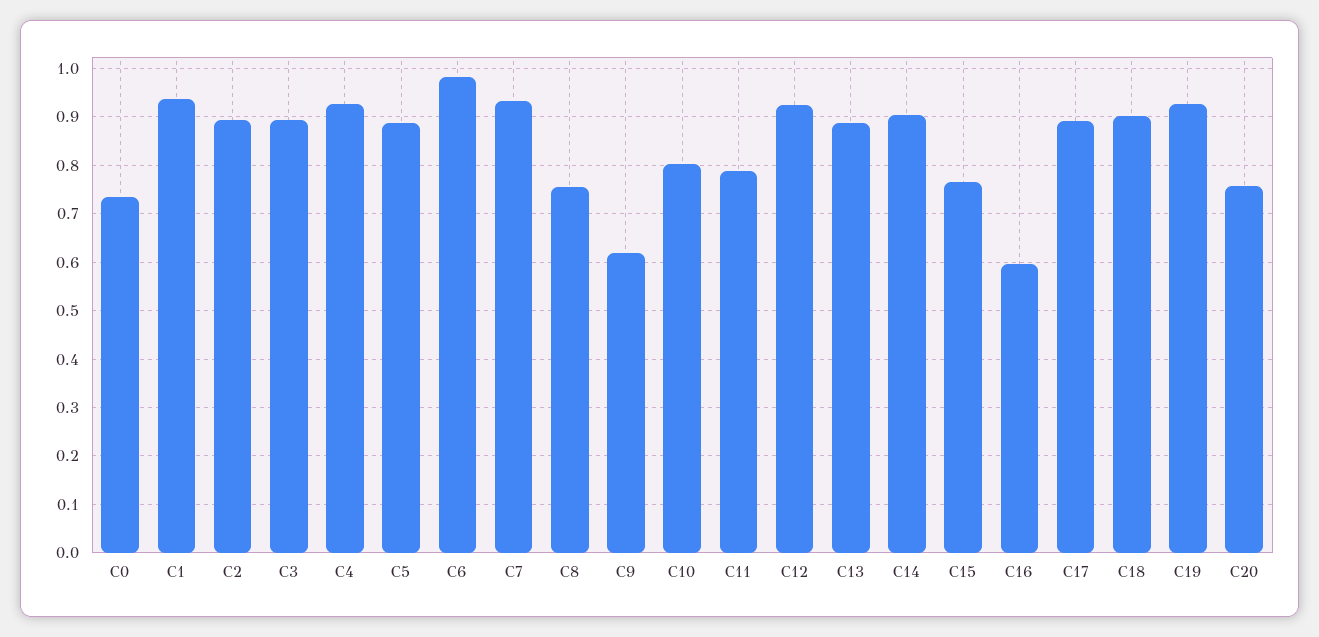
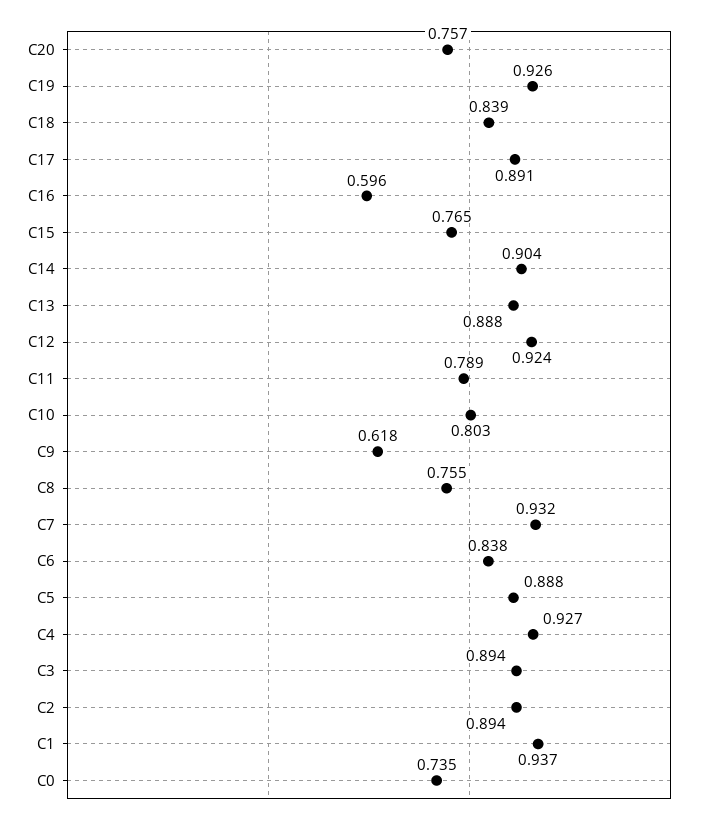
  {
    "C0": 0.735,
    "C1": 0.937,
    "C2": 0.894,
    "C3": 0.894,
    "C4": 0.927,
    "C5": 0.888,
-   "C6": 0.98,
+   "C6": 0.838,
    "C7": 0.932,
    "C8": 0.755,
    "C9": 0.618,
    "C10": 0.803,
    "C11": 0.789,
    "C12": 0.924,
    "C13": 0.888,
    "C14": 0.904,
    "C15": 0.765,
    "C16": 0.596,
    "C17": 0.891,
-   "C18": 0.9,
+   "C18": 0.839,
    "C19": 0.926,
    "C20": 0.757
  }

